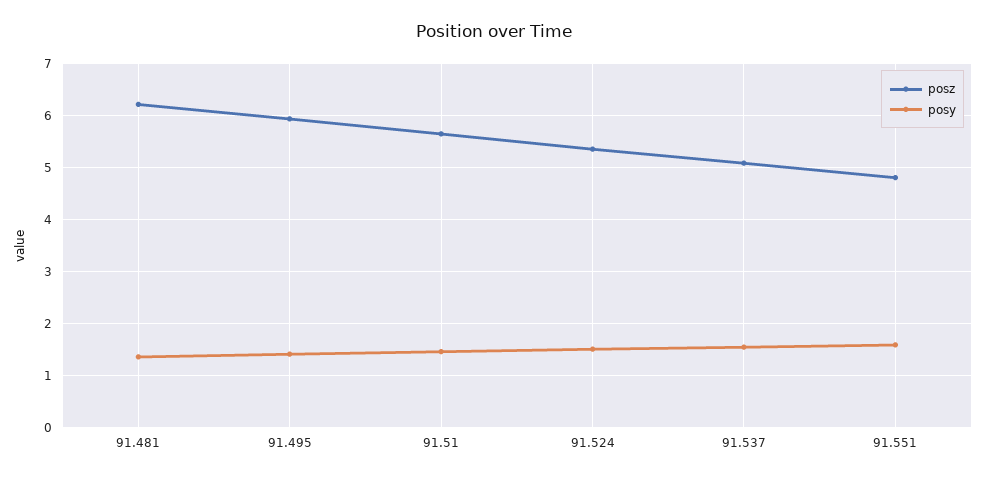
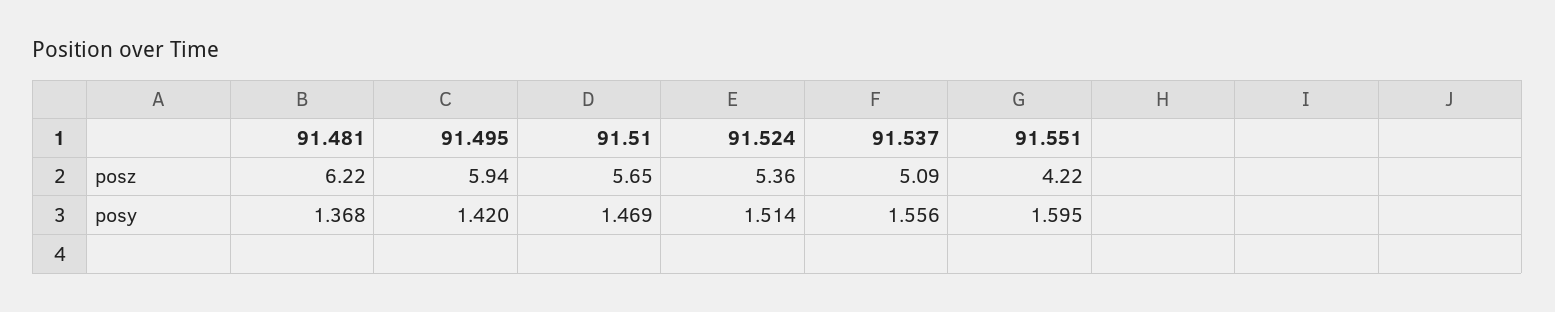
  {
    "posz": {
      "91.481": 6.22,
      "91.495": 5.94,
      "91.51": 5.65,
      "91.524": 5.36,
      "91.537": 5.09,
-     "91.551": 4.8
+     "91.551": 4.22
    },
    "posy": {
      "91.481": 1.368,
      "91.495": 1.42,
      "91.51": 1.469,
      "91.524": 1.514,
      "91.537": 1.556,
      "91.551": 1.595
    }
  }

